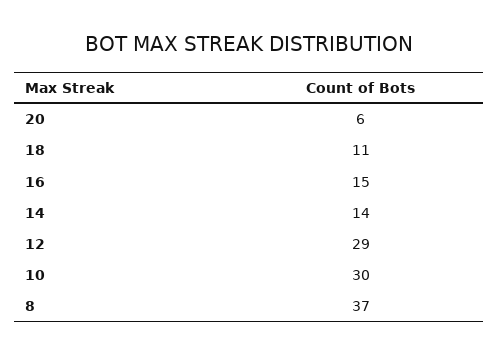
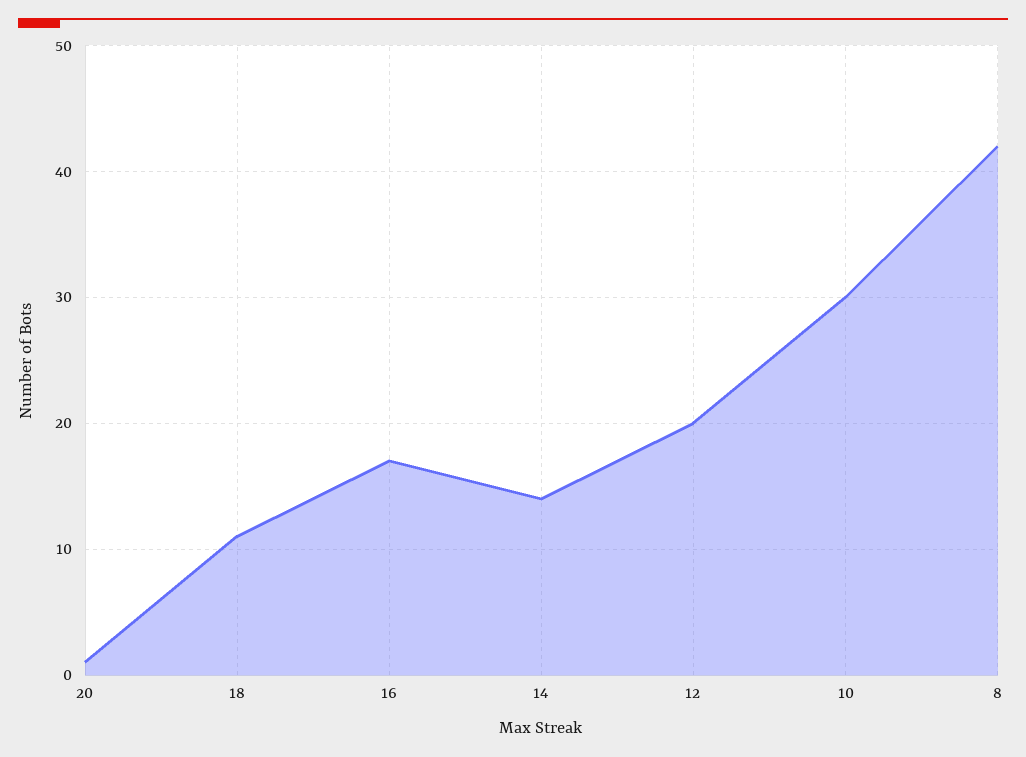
  {
-   "20": 6,
+   "20": 1,
    "18": 11,
-   "16": 15,
+   "16": 17,
    "14": 14,
-   "12": 29,
+   "12": 20,
    "10": 30,
-   "8": 37
+   "8": 42
  }

